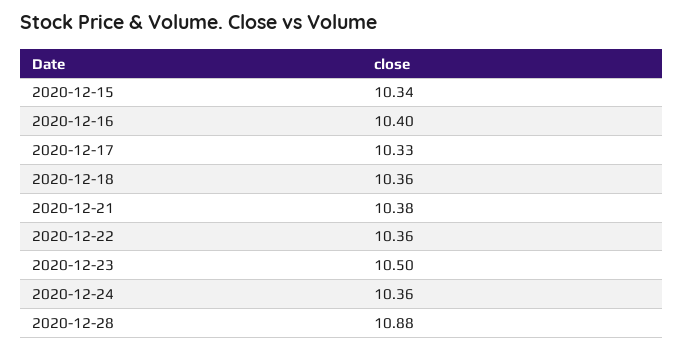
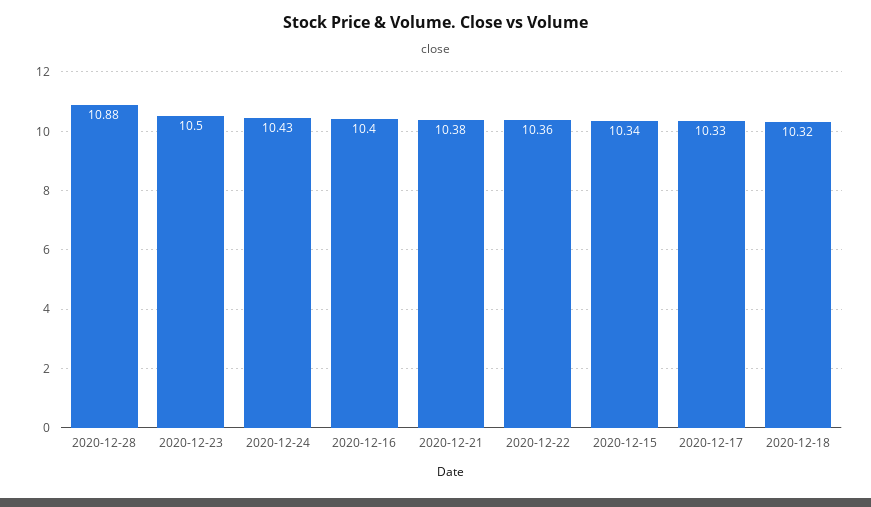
  {
    "2020-12-15": 10.34,
    "2020-12-16": 10.4,
    "2020-12-17": 10.33,
-   "2020-12-18": 10.36,
+   "2020-12-18": 10.32,
    "2020-12-21": 10.38,
    "2020-12-22": 10.36,
    "2020-12-23": 10.5,
-   "2020-12-24": 10.36,
+   "2020-12-24": 10.43,
    "2020-12-28": 10.88
  }

